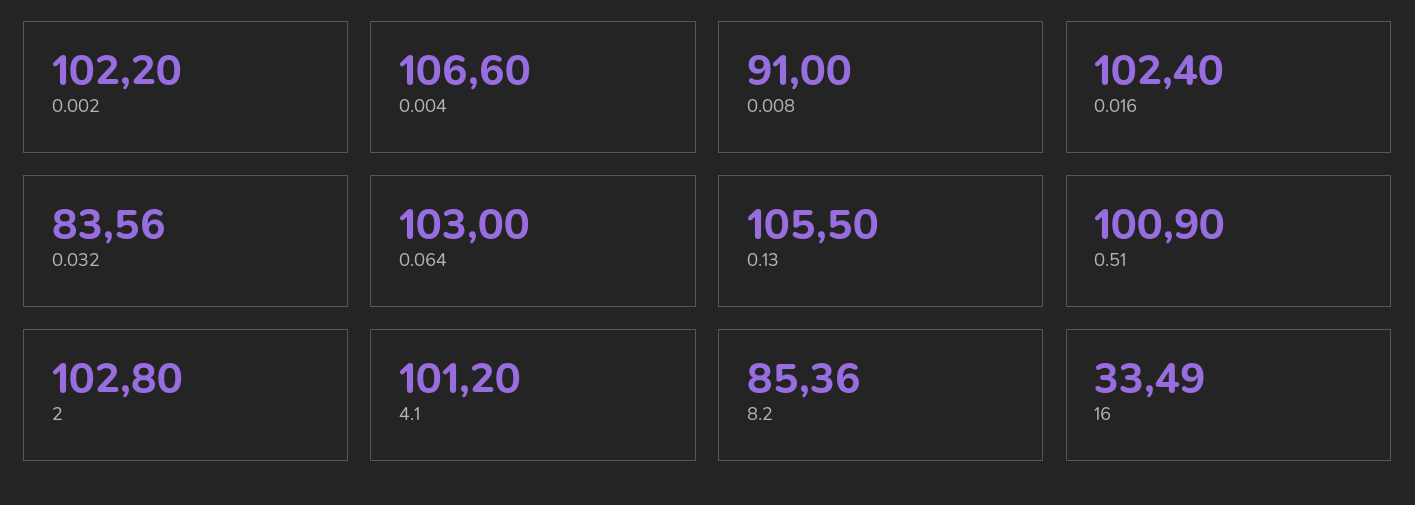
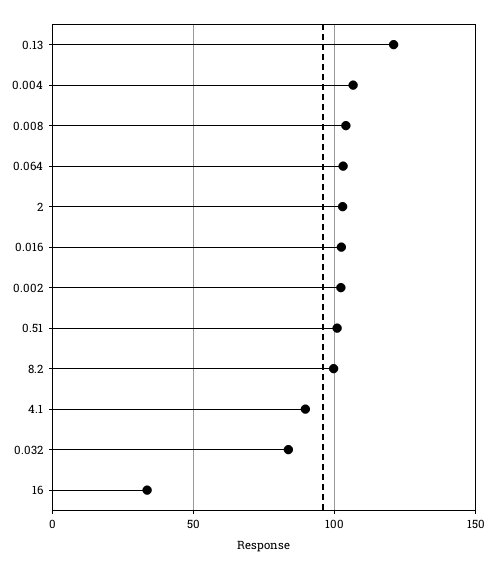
  {
    "0.002": 102.2,
    "0.004": 106.6,
-   "0.008": 91,
+   "0.008": 105,
    "0.016": 102.4,
    "0.032": 83.56,
    "0.064": 103,
-   "0.13": 105.5,
+   "0.13": 120,
    "0.51": 100.9,
    "2": 102.8,
-   "4.1": 101.2,
+   "4.1": 90,
-   "8.2": 85.36,
+   "8.2": 100,
    "16": 33.49
  }

